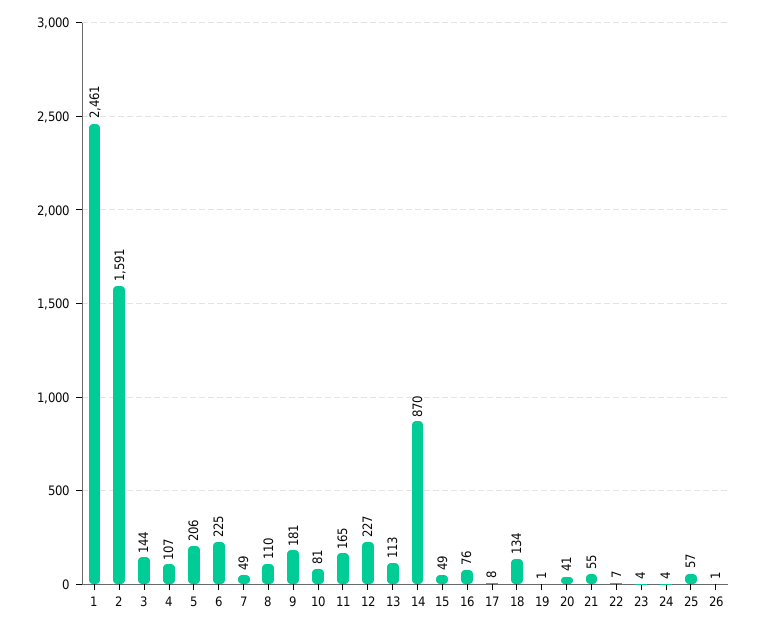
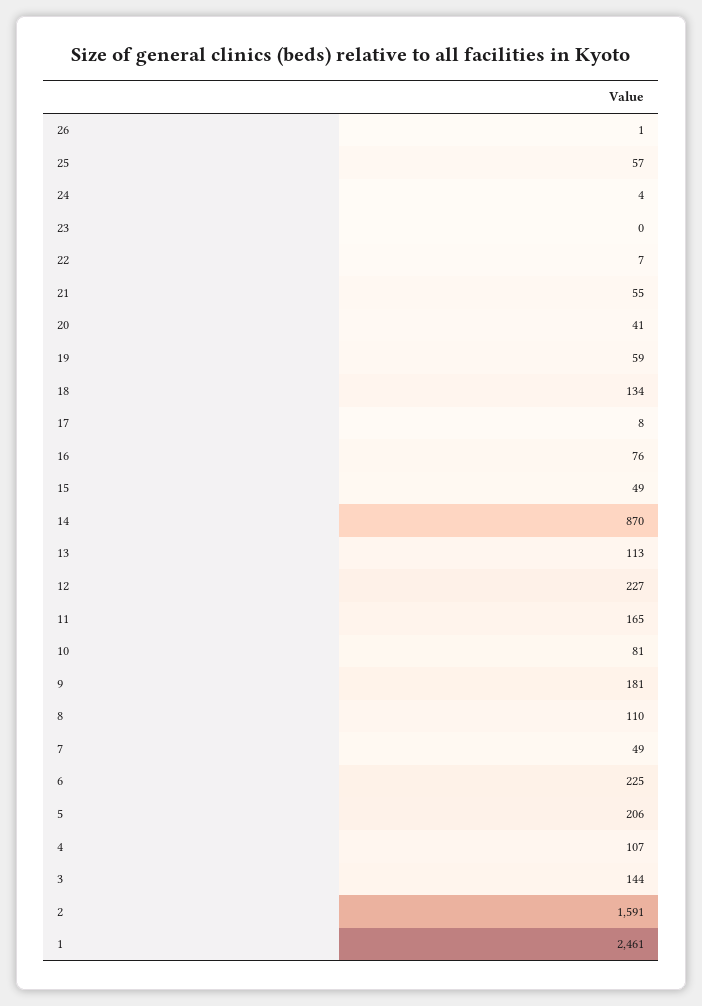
  {
    "1": 2461,
    "2": 1591,
    "3": 144,
    "4": 107,
    "5": 206,
    "6": 225,
    "7": 49,
    "8": 110,
    "9": 181,
    "10": 81,
    "11": 165,
    "12": 227,
    "13": 113,
    "14": 870,
    "15": 49,
    "16": 76,
    "17": 8,
    "18": 134,
-   "19": 1,
+   "19": 59,
    "20": 41,
    "21": 55,
    "22": 7,
-   "23": 4,
+   "23": 0,
    "24": 4,
    "25": 57,
    "26": 1
  }

